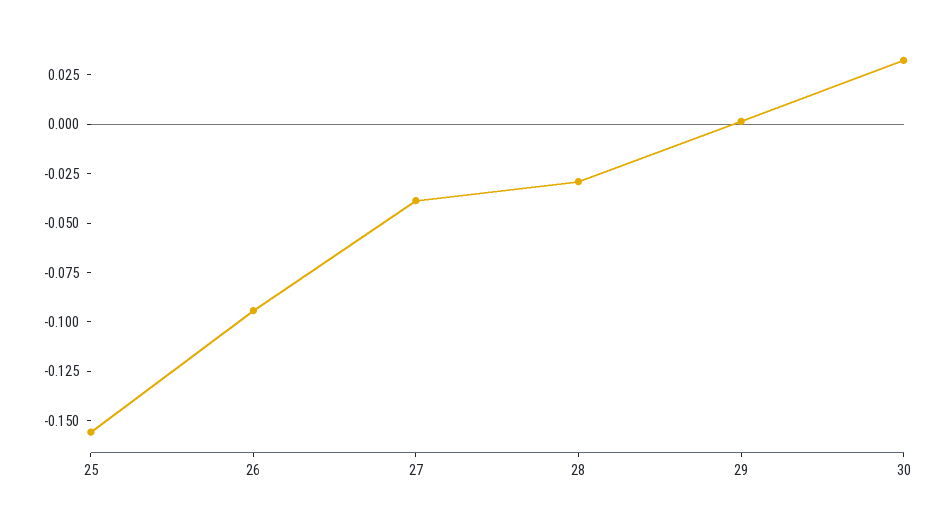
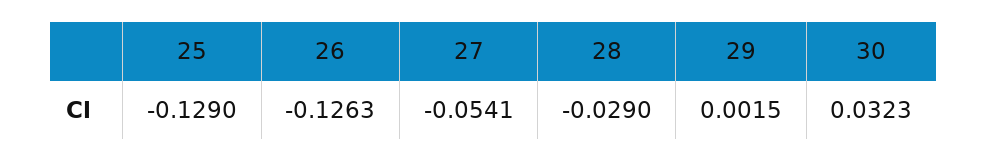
  {
-   "25": -0.155,
+   "25": -0.129,
-   "26": -0.095,
+   "26": -0.1263,
-   "27": -0.04,
+   "27": -0.0541,
    "28": -0.029,
    "29": 0.0015,
    "30": 0.0323
  }

